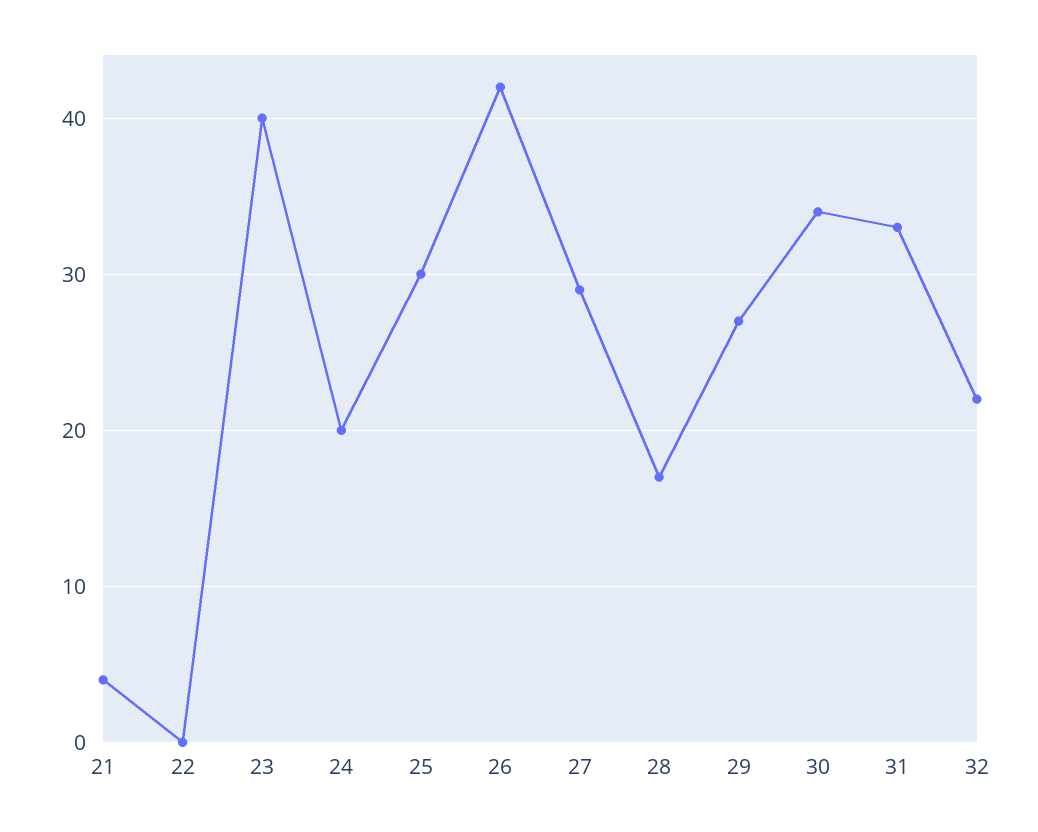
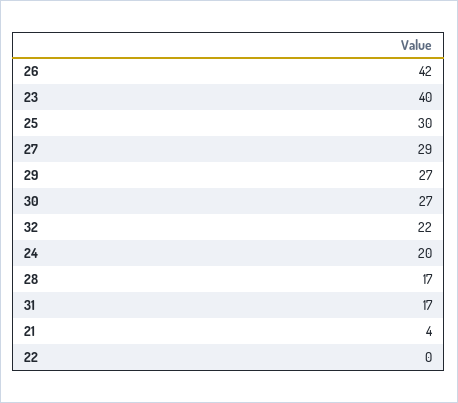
  {
    "21": 4,
    "22": 0,
    "23": 40,
    "24": 20,
    "25": 30,
    "26": 42,
    "27": 29,
    "28": 17,
    "29": 27,
-   "30": 34,
+   "30": 27,
-   "31": 33,
+   "31": 17,
    "32": 22
  }

